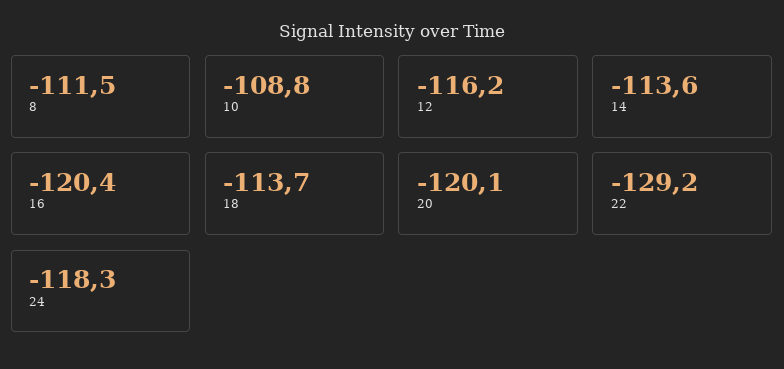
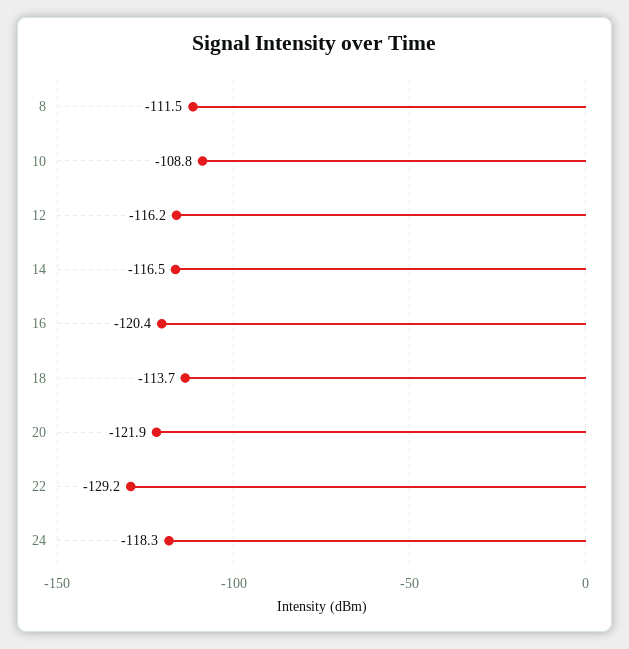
  {
    "8": -111.5,
    "10": -108.8,
    "12": -116.2,
-   "14": -113.6,
+   "14": -116.5,
    "16": -120.4,
    "18": -113.7,
-   "20": -120.1,
+   "20": -121.9,
    "22": -129.2,
    "24": -118.3
  }

